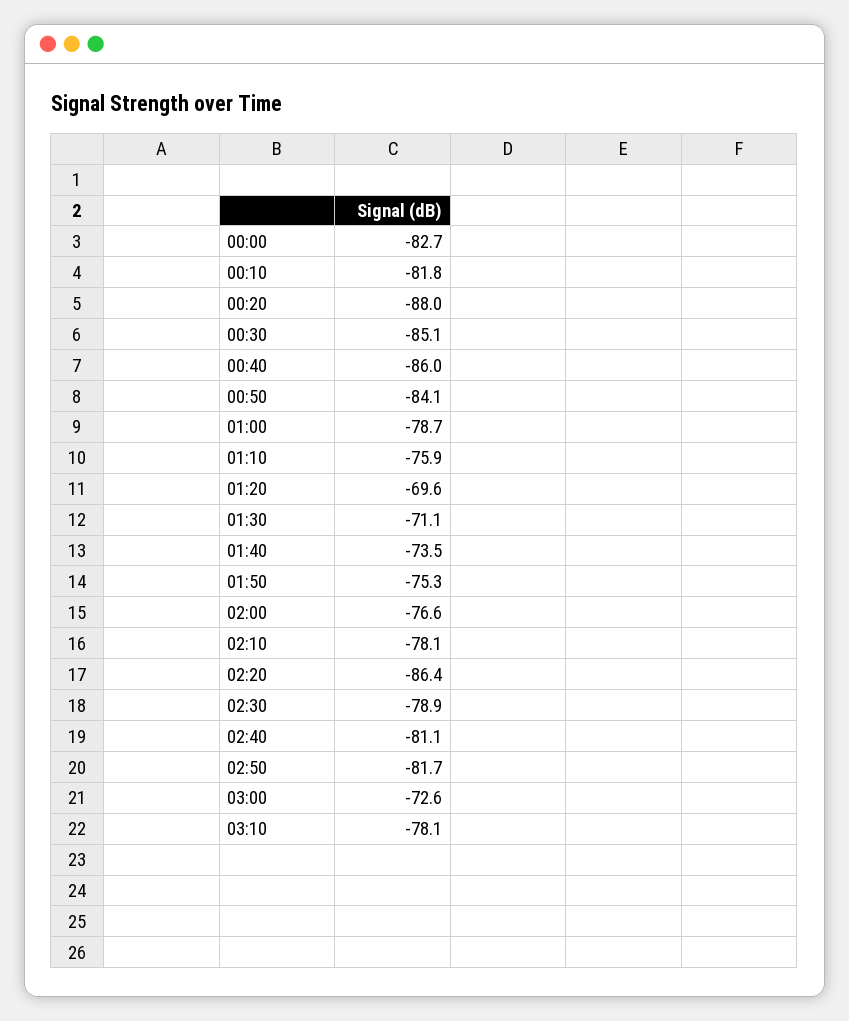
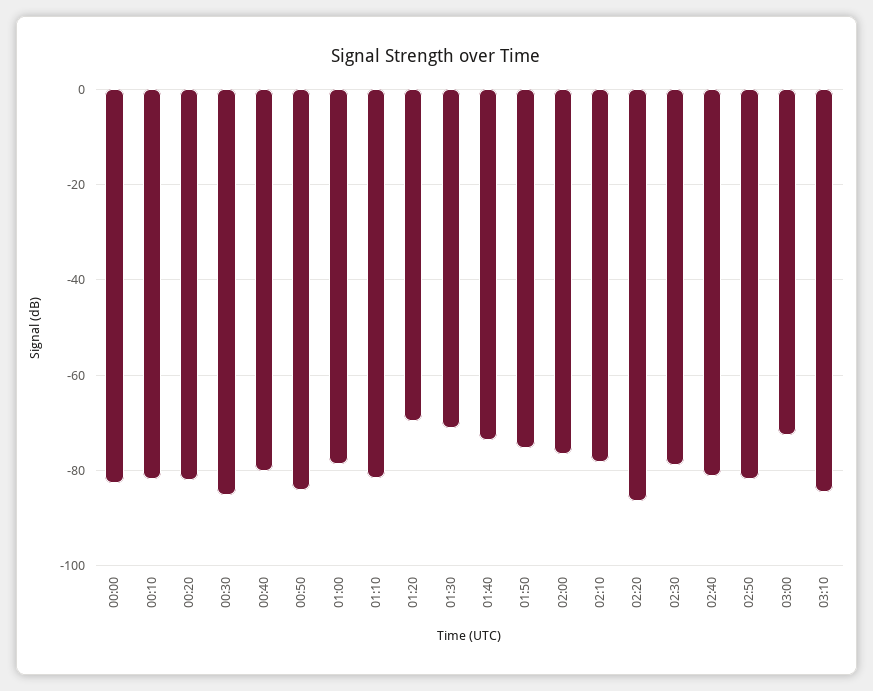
  {
    "00:00": -82.7,
    "00:10": -81.8,
-   "00:20": -88,
+   "00:20": -82,
    "00:30": -85.1,
-   "00:40": -86,
+   "00:40": -80,
    "00:50": -84.1,
    "01:00": -78.7,
-   "01:10": -75.9,
+   "01:10": -82,
    "01:20": -69.6,
    "01:30": -71.1,
    "01:40": -73.5,
    "01:50": -75.3,
    "02:00": -76.6,
    "02:10": -78.1,
    "02:20": -86.4,
    "02:30": -78.9,
    "02:40": -81.1,
    "02:50": -81.7,
    "03:00": -72.6,
-   "03:10": -78.1
+   "03:10": -84
  }

